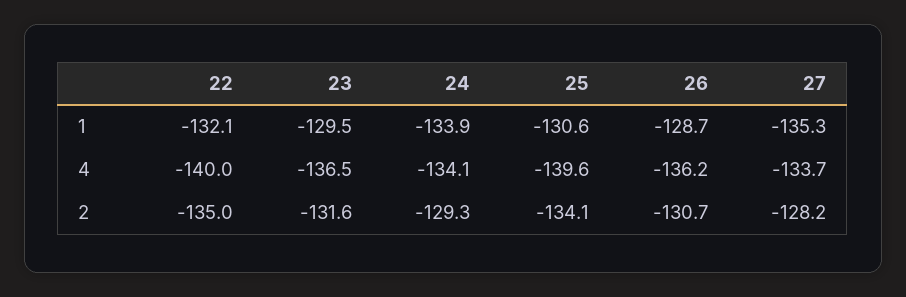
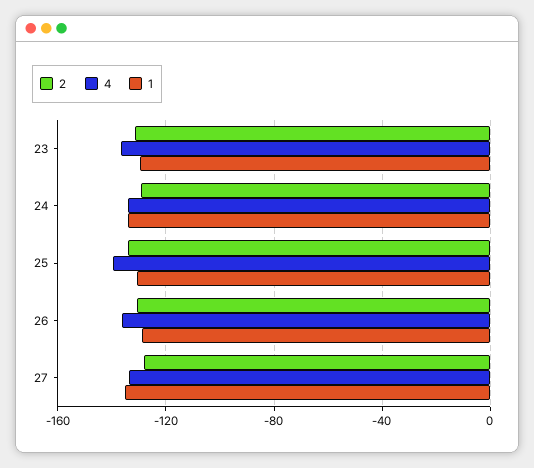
  {
    "1": {
-     "22": -132.1,
      "23": -129.5,
      "24": -133.9,
      "25": -130.6,
      "26": -128.7,
      "27": -135.3
    },
    "4": {
-     "22": -140,
      "23": -136.5,
      "24": -134.1,
      "25": -139.6,
      "26": -136.2,
      "27": -133.7
    },
    "2": {
-     "22": -135,
      "23": -131.6,
      "24": -129.3,
      "25": -134.1,
      "26": -130.7,
      "27": -128.2
    }
  }

